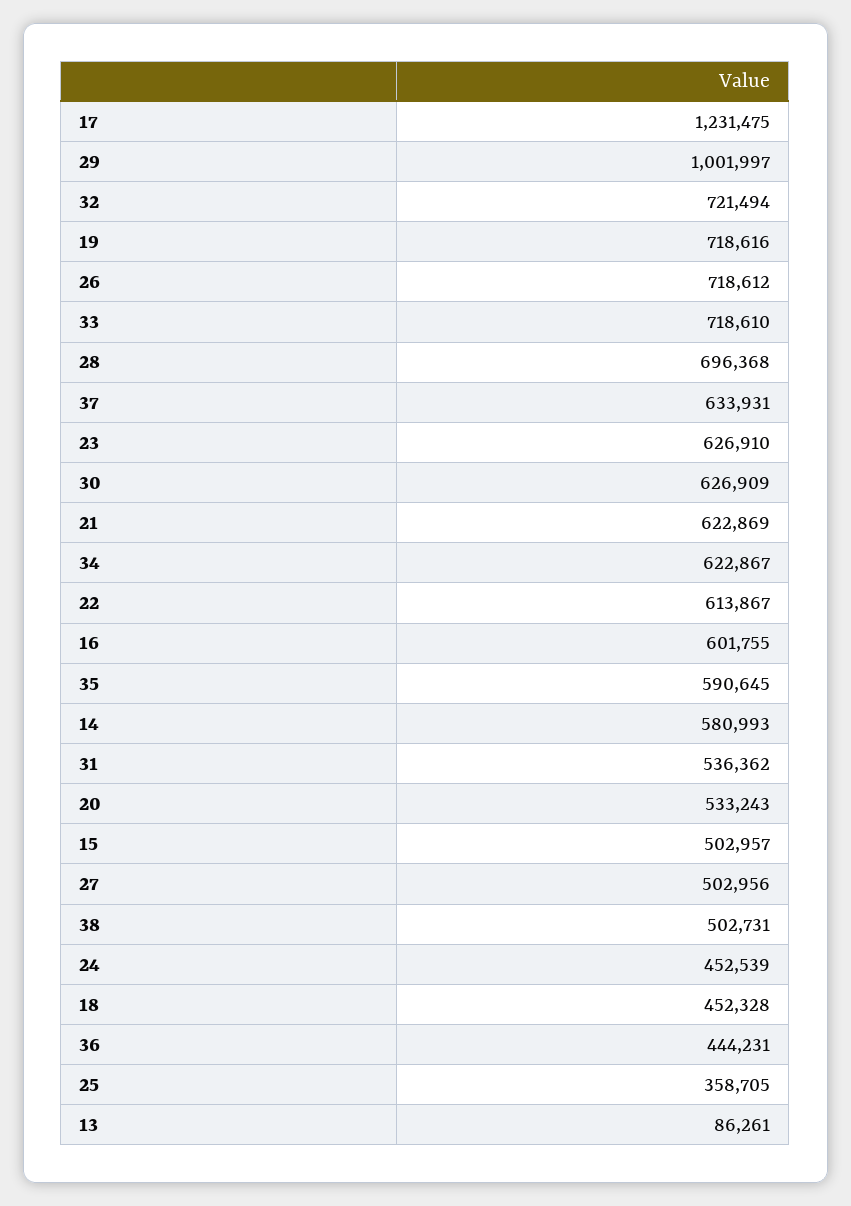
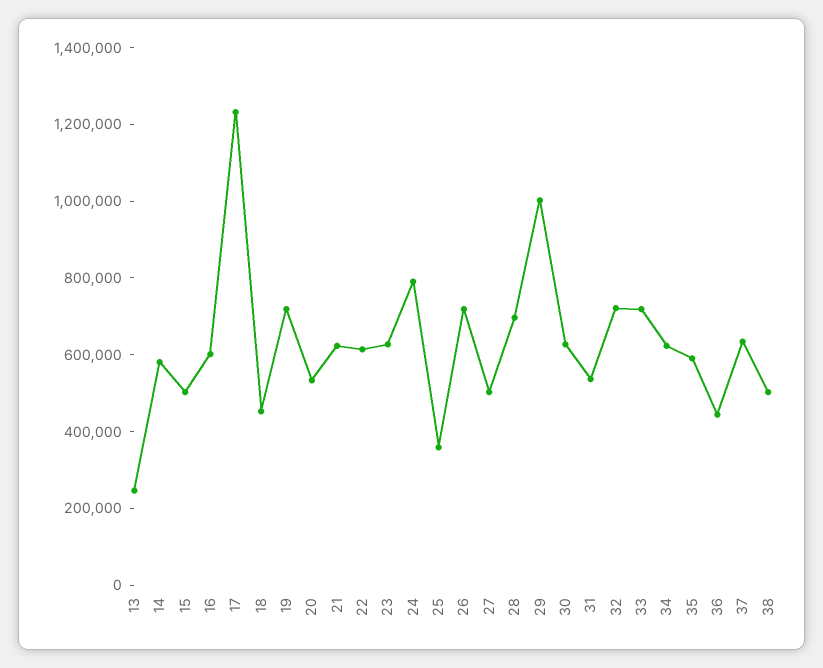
  {
    "17": 1231475,
    "29": 1001997,
    "32": 721494,
    "19": 718616,
    "26": 718612,
    "33": 718610,
    "28": 696368,
    "37": 633931,
    "23": 626910,
    "30": 626909,
    "21": 622869,
    "34": 622867,
    "22": 613867,
    "16": 601755,
    "35": 590645,
    "14": 580993,
    "31": 536362,
    "20": 533243,
    "15": 502957,
    "27": 502956,
    "38": 502731,
-   "24": 452539,
+   "24": 800000,
    "18": 452328,
    "36": 444231,
    "25": 358705,
-   "13": 86261
+   "13": 250000
  }

